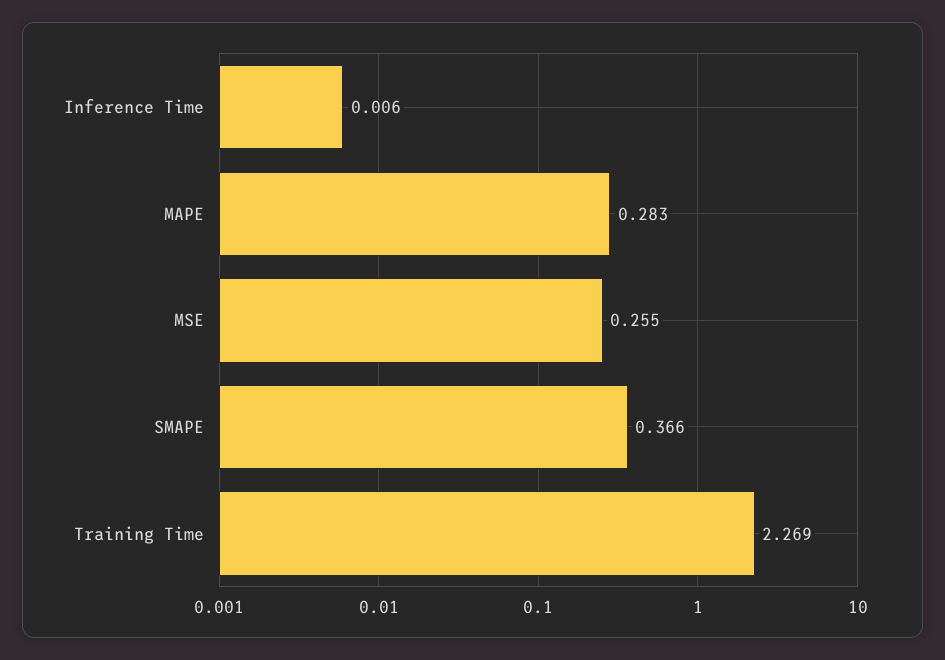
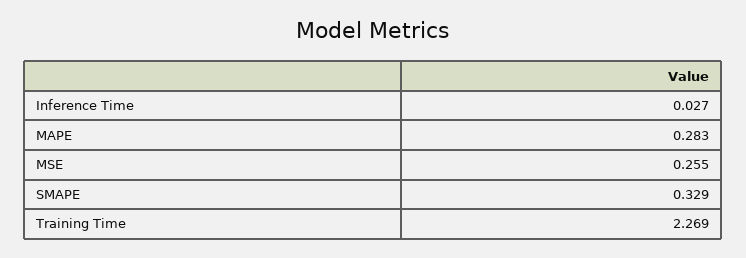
  {
-   "Inference Time": 0.006,
+   "Inference Time": 0.027,
    "MAPE": 0.283,
    "MSE": 0.255,
-   "SMAPE": 0.366,
+   "SMAPE": 0.329,
    "Training Time": 2.269
  }

